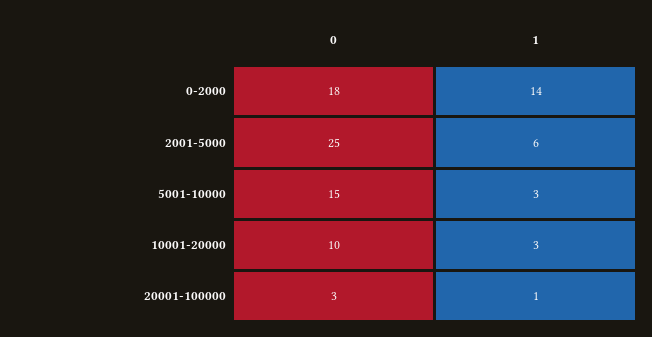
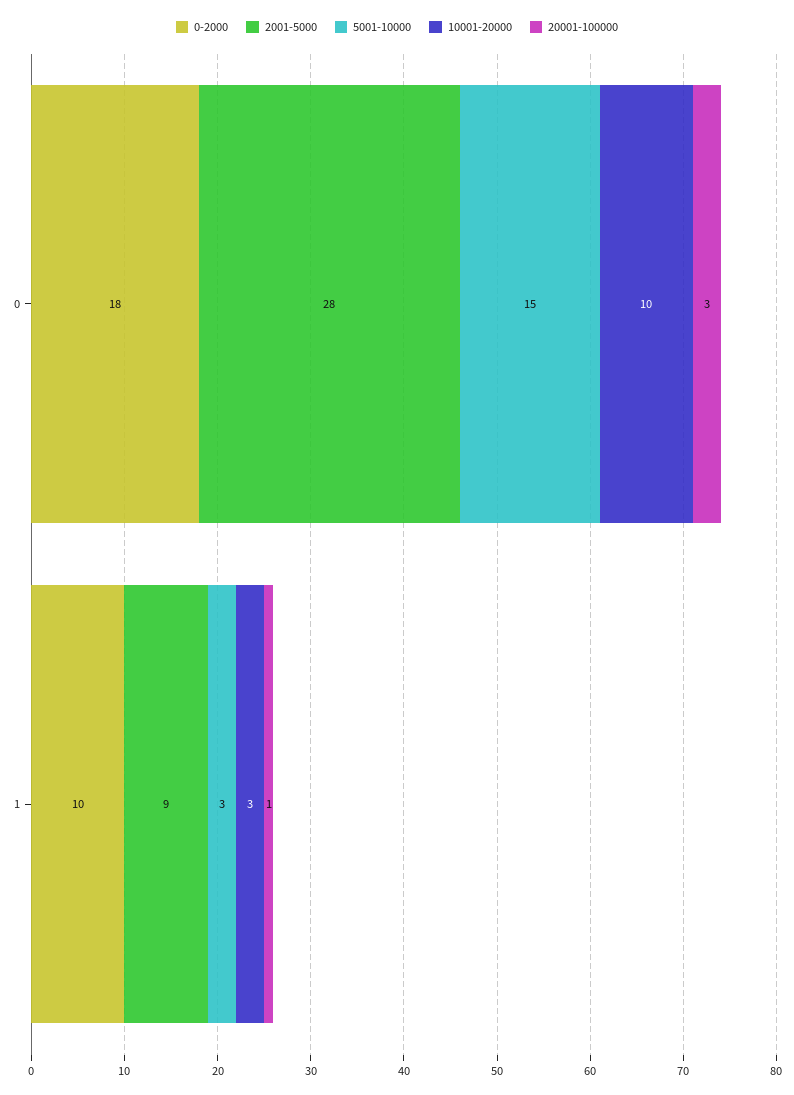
  {
    "0-2000": {
      "0": 18,
-     "1": 14
+     "1": 10
    },
    "2001-5000": {
-     "0": 25,
+     "0": 28,
-     "1": 6
+     "1": 9
    },
    "5001-10000": {
      "0": 15,
      "1": 3
    },
    "10001-20000": {
      "0": 10,
      "1": 3
    },
    "20001-100000": {
      "0": 3,
      "1": 1
    }
  }

